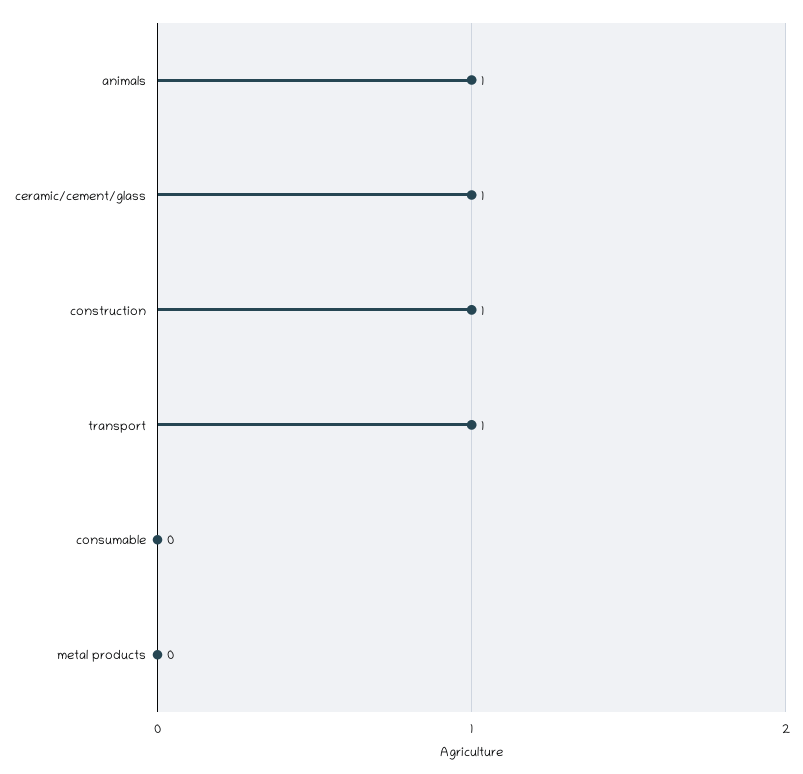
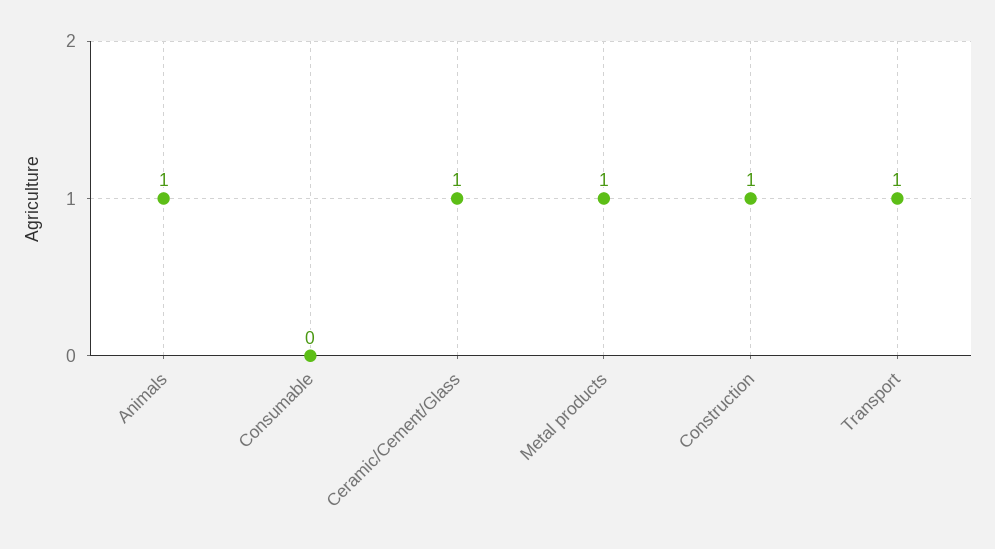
  {
    "animals": 1,
    "ceramic/cement/glass": 1,
    "construction": 1,
    "transport": 1,
    "consumable": 0,
-   "metal products": 0
+   "metal products": 1
  }

